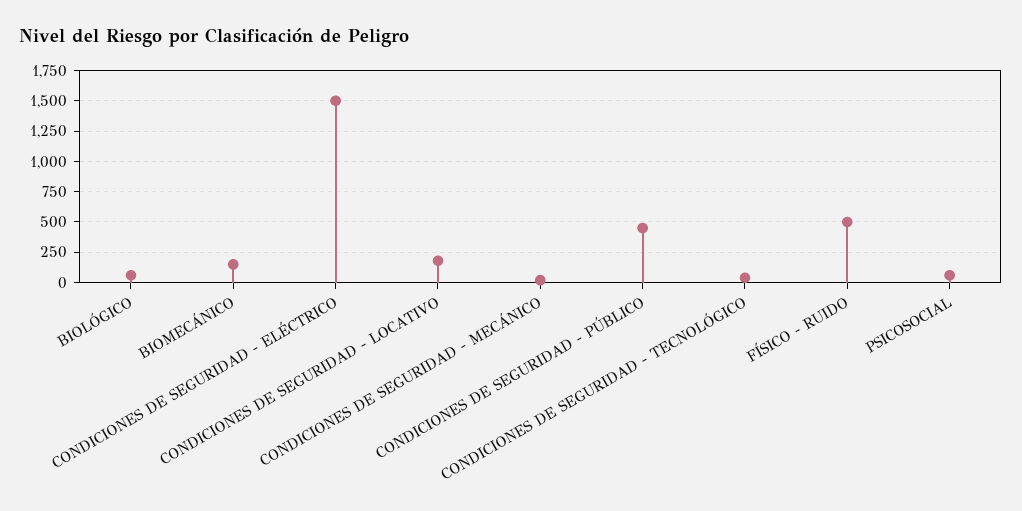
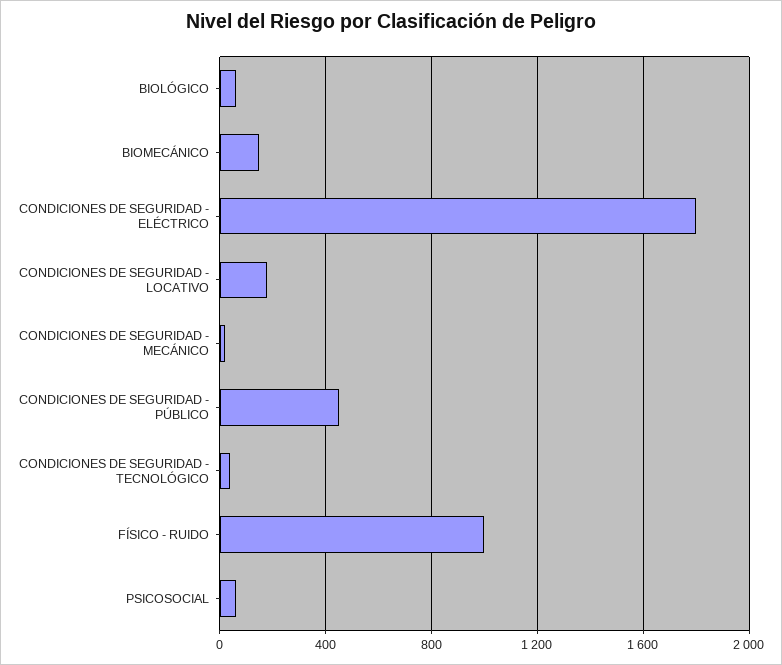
  {
    "BIOLÓGICO": 50,
    "BIOMECÁNICO": 150,
-   "CONDICIONES DE SEGURIDAD - ELÉCTRICO": 1500,
+   "CONDICIONES DE SEGURIDAD - ELÉCTRICO": 1800,
    "CONDICIONES DE SEGURIDAD - LOCATIVO": 200,
    "CONDICIONES DE SEGURIDAD - MECÁNICO": 0,
    "CONDICIONES DE SEGURIDAD - PÚBLICO": 450,
    "CONDICIONES DE SEGURIDAD - TECNOLÓGICO": 50,
-   "FÍSICO - RUIDO": 500,
+   "FÍSICO - RUIDO": 1000,
    "PSICOSOCIAL": 50
  }

